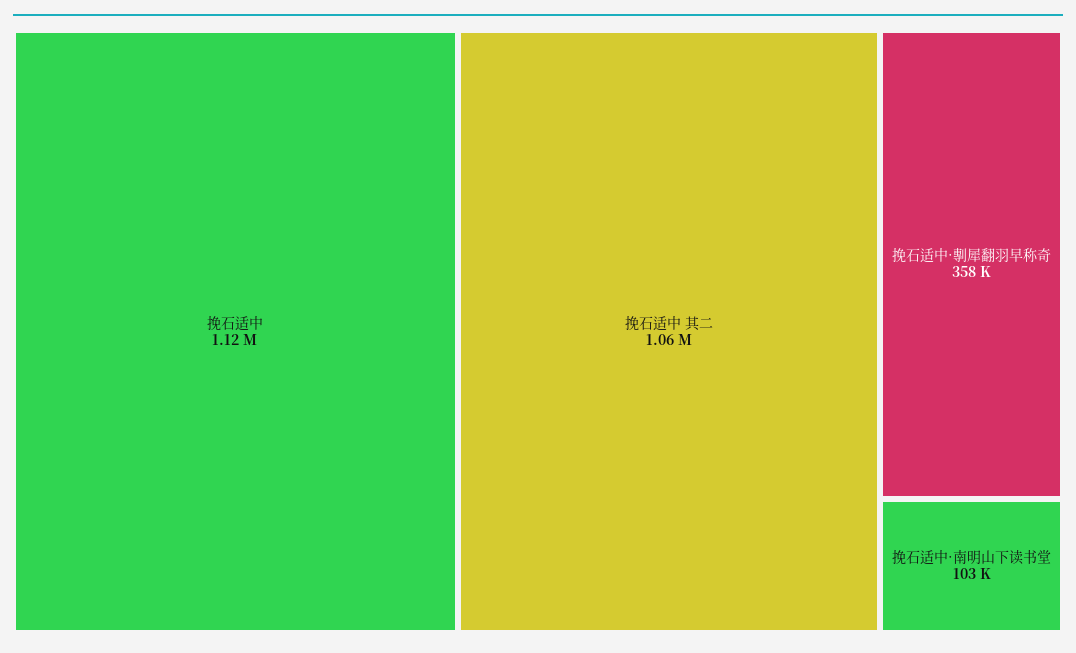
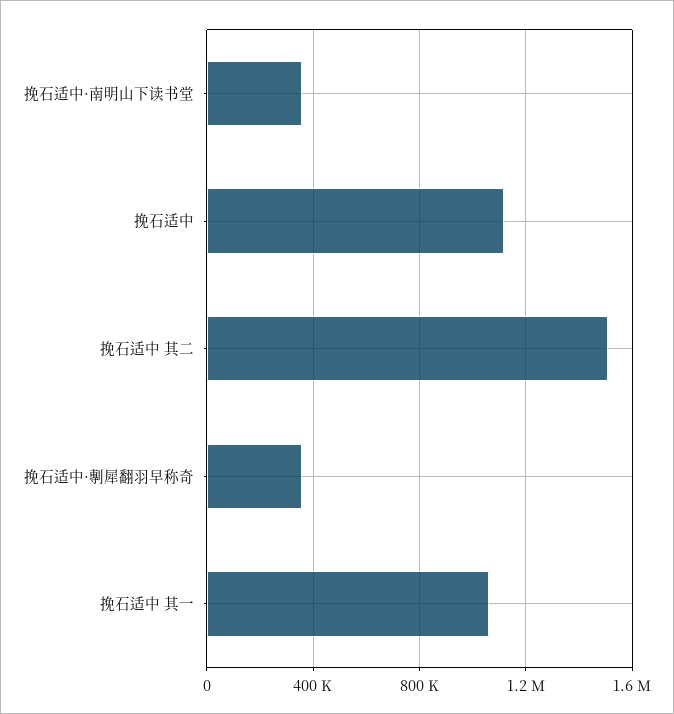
  {
    "挽石适中": 1120000,
-   "挽石适中 其二": 1060000,
+   "挽石适中 其二": 1500000,
    "挽石适中·剸犀翻羽早称奇": 358000,
-   "挽石适中·南明山下读书堂": 103000
+   "挽石适中·南明山下读书堂": 350000,
+   "挽石适中 其一": 1050000
  }

